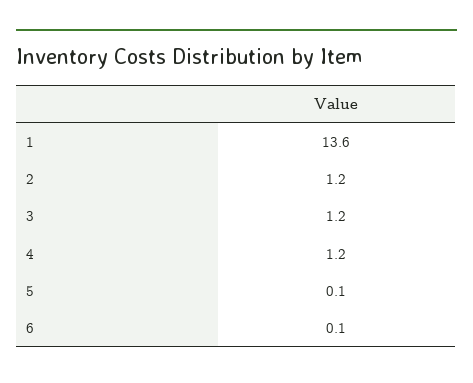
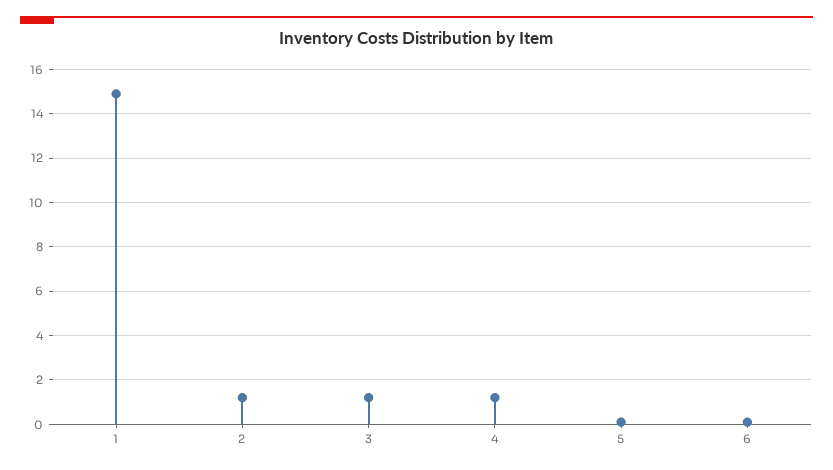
  {
-   "1": 13.6,
+   "1": 15,
    "2": 1.2,
    "3": 1.2,
    "4": 1.2,
    "5": 0.1,
    "6": 0.1
  }

